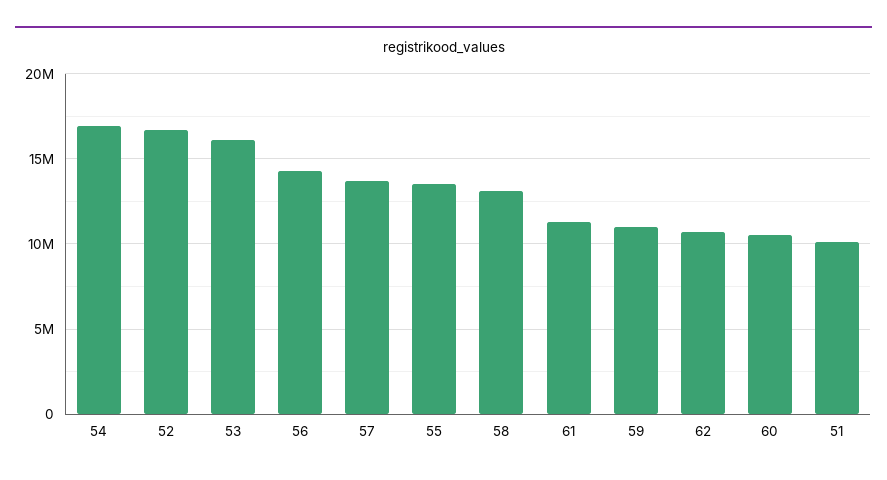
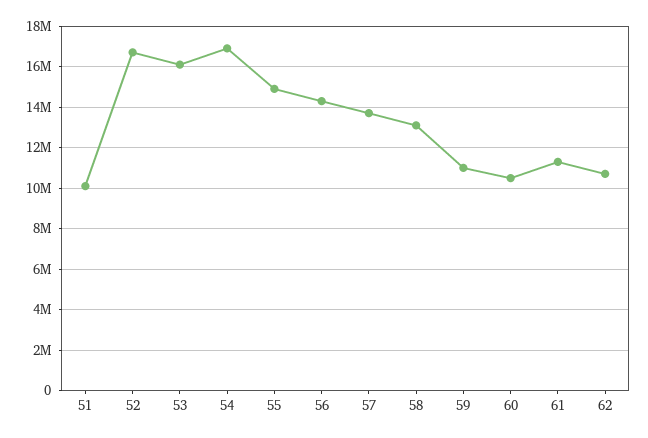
  {
    "54": 17000000,
    "52": 16500000,
    "53": 16000000,
    "56": 14500000,
    "57": 13500000,
-   "55": 13500000,
+   "55": 15000000,
    "58": 13000000,
    "61": 11500000,
    "59": 11000000,
    "62": 10500000,
    "60": 10500000,
    "51": 10000000
  }

